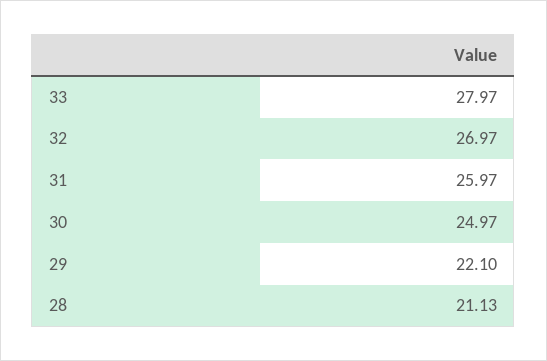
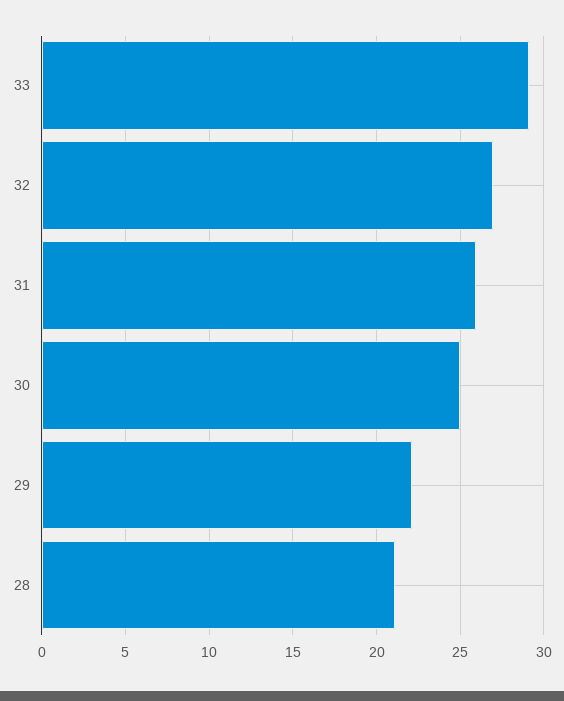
  {
-   "33": 27.97,
+   "33": 29,
    "32": 26.97,
    "31": 25.97,
    "30": 24.97,
    "29": 22.1,
    "28": 21.13
  }

